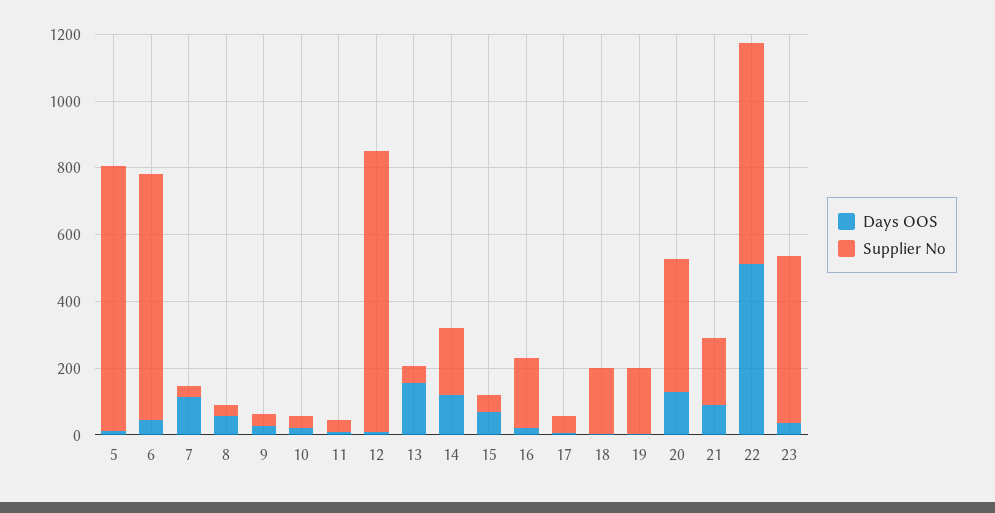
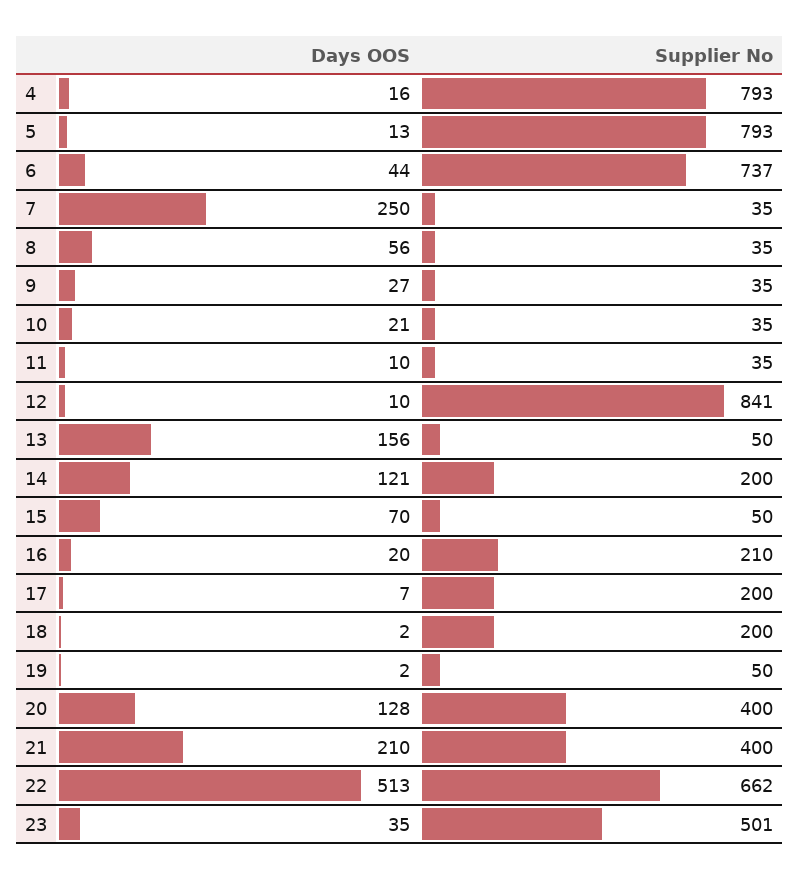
  {
    "Days OOS": {
      "5": 13,
      "6": 44,
-     "7": 100,
+     "7": 250,
      "8": 56,
      "9": 27,
      "10": 21,
      "11": 10,
      "12": 10,
      "13": 156,
      "14": 121,
      "15": 70,
      "16": 20,
      "17": 7,
      "18": 2,
      "19": 2,
      "20": 128,
-     "21": 100,
+     "21": 210,
      "22": 513,
-     "23": 35
+     "23": 35,
+     "4": 16
    },
    "Supplier No": {
      "5": 793,
      "6": 737,
      "7": 35,
      "8": 35,
      "9": 35,
      "10": 35,
      "11": 35,
      "12": 841,
      "13": 50,
      "14": 200,
      "15": 50,
      "16": 210,
-     "17": 50,
+     "17": 200,
      "18": 200,
-     "19": 200,
+     "19": 50,
      "20": 400,
-     "21": 200,
+     "21": 400,
      "22": 662,
-     "23": 501
+     "23": 501,
+     "4": 793
    }
  }

